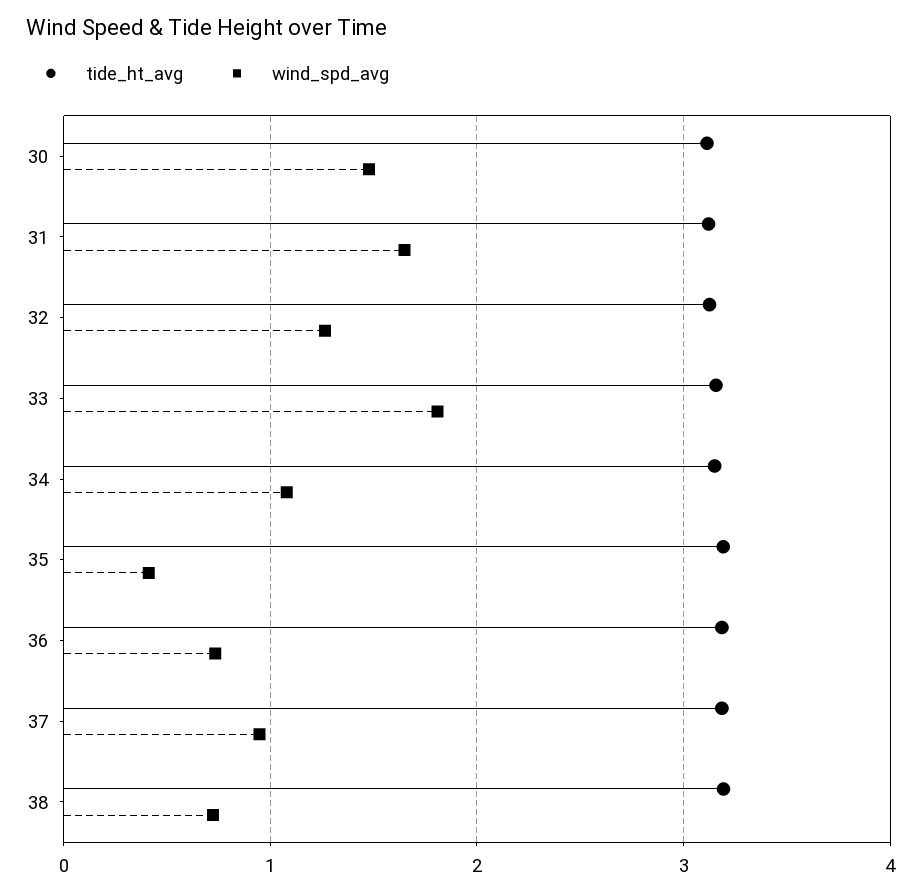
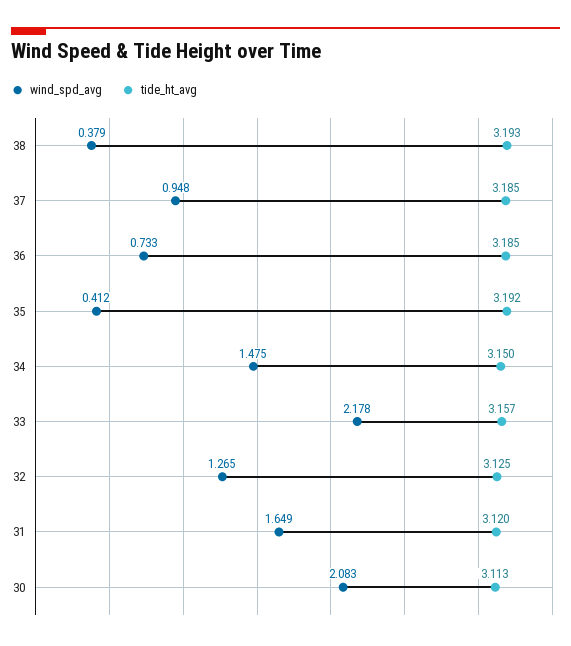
  {
    "tide_ht_avg": {
      "30": 3.113,
      "31": 3.12,
      "32": 3.125,
      "33": 3.157,
      "34": 3.15,
      "35": 3.192,
      "36": 3.185,
      "37": 3.185,
      "38": 3.193
    },
    "wind_spd_avg": {
-     "30": 1.5,
+     "30": 2.083,
      "31": 1.649,
      "32": 1.265,
-     "33": 1.8,
+     "33": 2.178,
-     "34": 1.1,
+     "34": 1.475,
      "35": 0.412,
      "36": 0.733,
      "37": 0.948,
-     "38": 0.7
+     "38": 0.379
    }
  }

